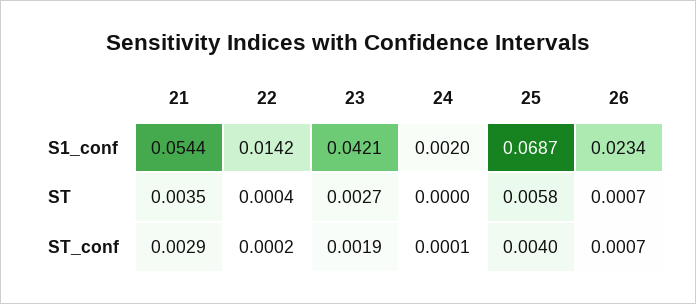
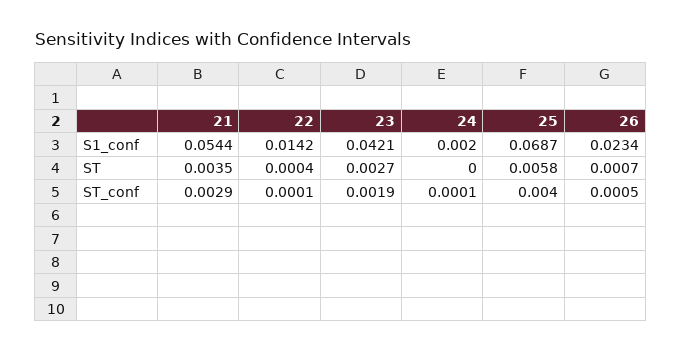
  {
    "21": {
      "S1_conf": 0.0544,
      "ST": 0.0035,
      "ST_conf": 0.0029
    },
    "22": {
      "S1_conf": 0.0142,
      "ST": 0.0004,
-     "ST_conf": 0.0002
+     "ST_conf": 0.0001
    },
    "23": {
      "S1_conf": 0.0421,
      "ST": 0.0027,
      "ST_conf": 0.0019
    },
    "24": {
      "S1_conf": 0.002,
      "ST": 0,
      "ST_conf": 0.0001
    },
    "25": {
      "S1_conf": 0.0687,
      "ST": 0.0058,
      "ST_conf": 0.004
    },
    "26": {
      "S1_conf": 0.0234,
      "ST": 0.0007,
-     "ST_conf": 0.0007
+     "ST_conf": 0.0005
    }
  }

